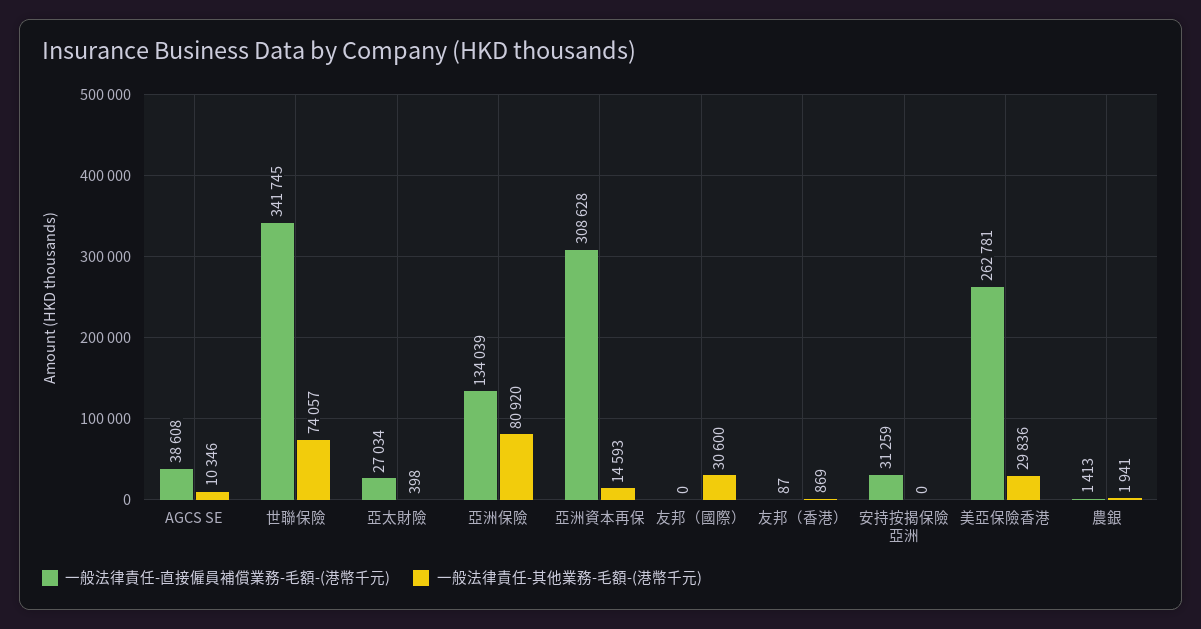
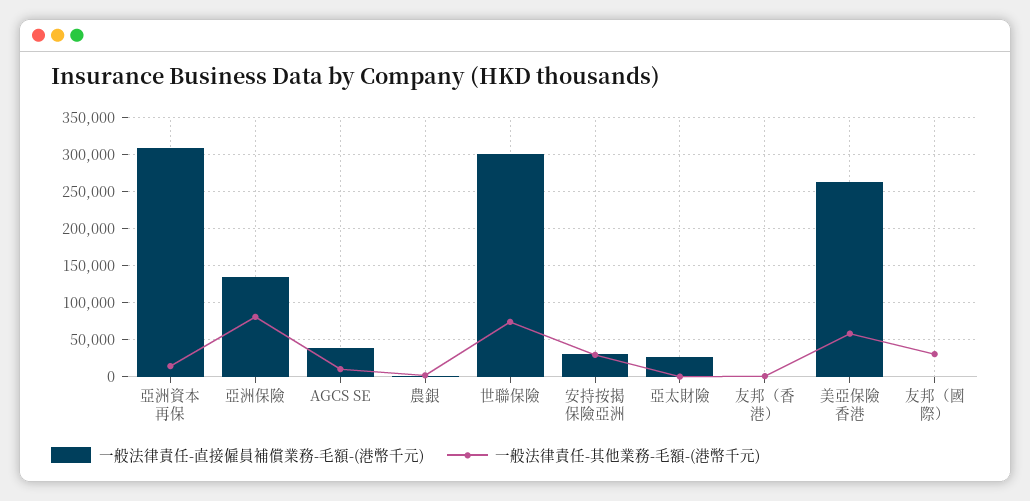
  {
    "一般法律責任-直接僱員補償業務-毛額-(港幣千元)": {
      "AGCS SE": 38608,
-     "世聯保險": 341745,
+     "世聯保險": 300000,
      "亞太財險": 27034,
      "亞洲保險": 134039,
      "亞洲資本再保": 308628,
      "友邦（國際）": 0,
      "友邦（香港）": 87,
      "安持按揭保險亞洲": 31259,
      "美亞保險香港": 262781,
      "農銀": 1413
    },
    "一般法律責任-其他業務-毛額-(港幣千元)": {
      "AGCS SE": 10346,
      "世聯保險": 74057,
      "亞太財險": 398,
      "亞洲保險": 80920,
      "亞洲資本再保": 14593,
      "友邦（國際）": 30600,
      "友邦（香港）": 869,
-     "安持按揭保險亞洲": 0,
+     "安持按揭保險亞洲": 30000,
-     "美亞保險香港": 29836,
+     "美亞保險香港": 60000,
      "農銀": 1941
    }
  }

